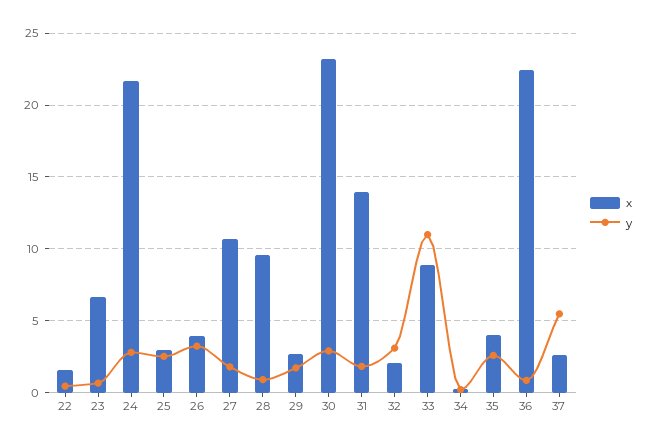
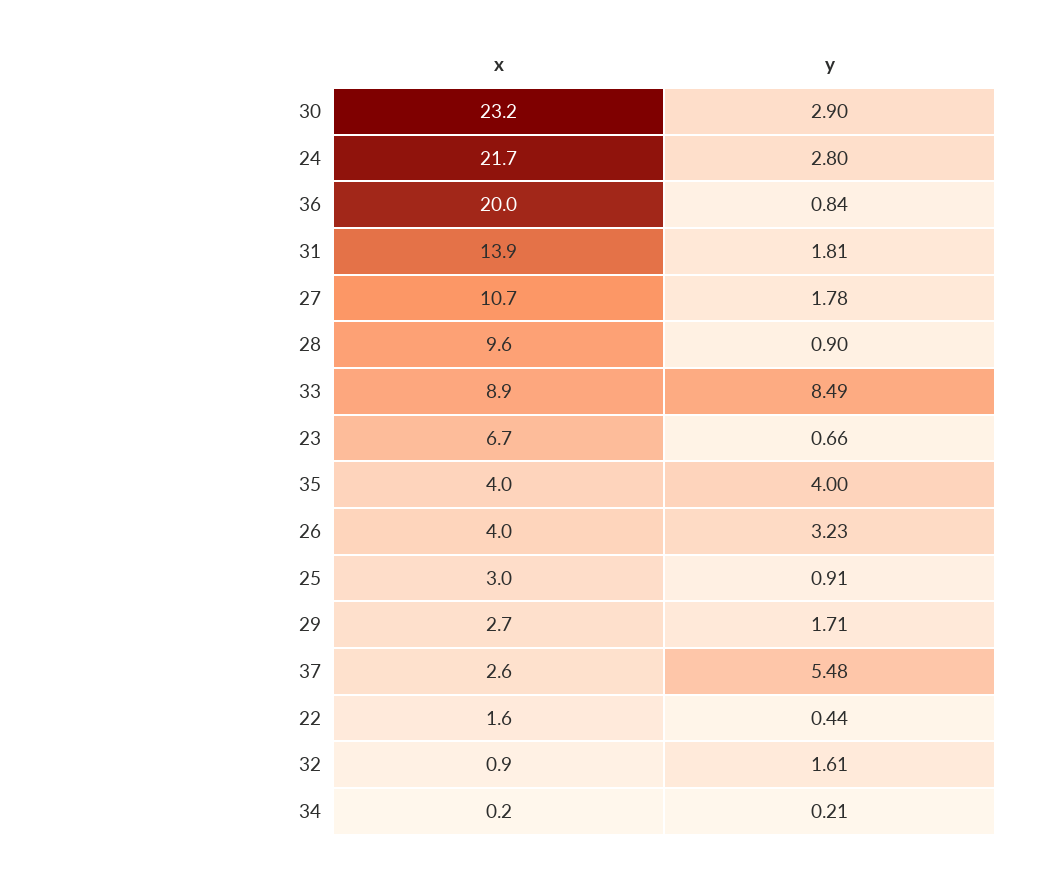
  {
    "x": {
      "22": 1.6,
      "23": 6.7,
      "24": 21.7,
      "25": 3,
      "26": 4,
      "27": 10.7,
      "28": 9.6,
      "29": 2.7,
      "30": 23.2,
      "31": 13.9,
-     "32": 2,
+     "32": 0.9,
      "33": 8.9,
      "34": 0.2,
      "35": 4,
-     "36": 22.5,
+     "36": 20,
      "37": 2.6
    },
    "y": {
      "22": 0.44,
      "23": 0.66,
      "24": 2.8,
-     "25": 2.5,
+     "25": 0.91,
      "26": 3.23,
      "27": 1.78,
      "28": 0.9,
      "29": 1.71,
      "30": 2.9,
      "31": 1.81,
-     "32": 3,
+     "32": 1.61,
-     "33": 11,
+     "33": 8.49,
      "34": 0.21,
-     "35": 2.5,
+     "35": 4,
      "36": 0.84,
      "37": 5.48
    }
  }

